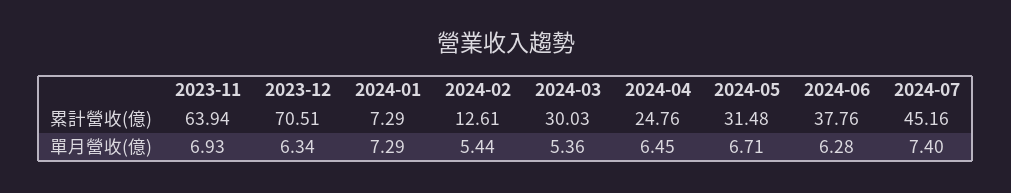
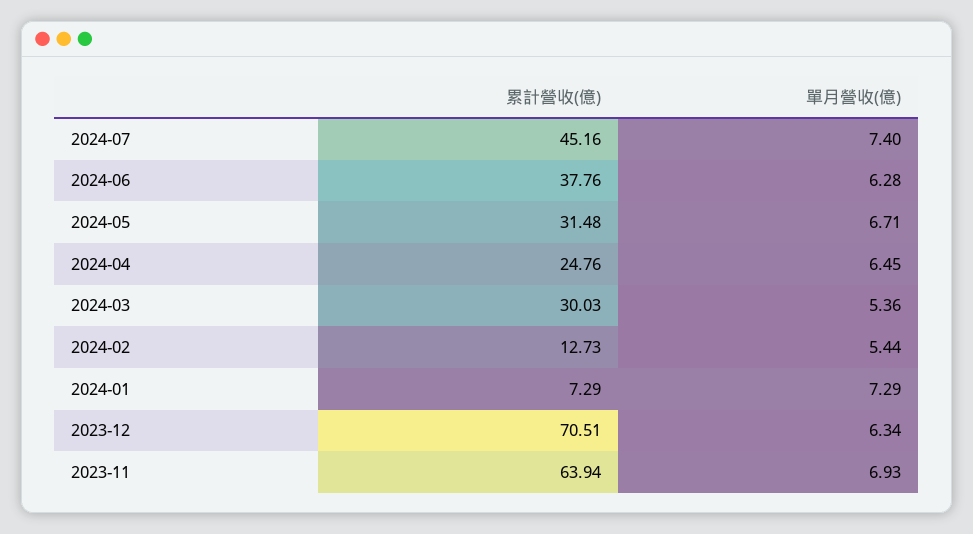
  {
    "2023-11": {
      "累計營收(億)": 63.94,
      "單月營收(億)": 6.93
    },
    "2023-12": {
      "累計營收(億)": 70.51,
      "單月營收(億)": 6.34
    },
    "2024-01": {
      "累計營收(億)": 7.29,
      "單月營收(億)": 7.29
    },
    "2024-02": {
-     "累計營收(億)": 12.61,
+     "累計營收(億)": 12.73,
      "單月營收(億)": 5.44
    },
    "2024-03": {
      "累計營收(億)": 30.03,
      "單月營收(億)": 5.36
    },
    "2024-04": {
      "累計營收(億)": 24.76,
      "單月營收(億)": 6.45
    },
    "2024-05": {
      "累計營收(億)": 31.48,
      "單月營收(億)": 6.71
    },
    "2024-06": {
      "累計營收(億)": 37.76,
      "單月營收(億)": 6.28
    },
    "2024-07": {
      "累計營收(億)": 45.16,
      "單月營收(億)": 7.4
    }
  }

